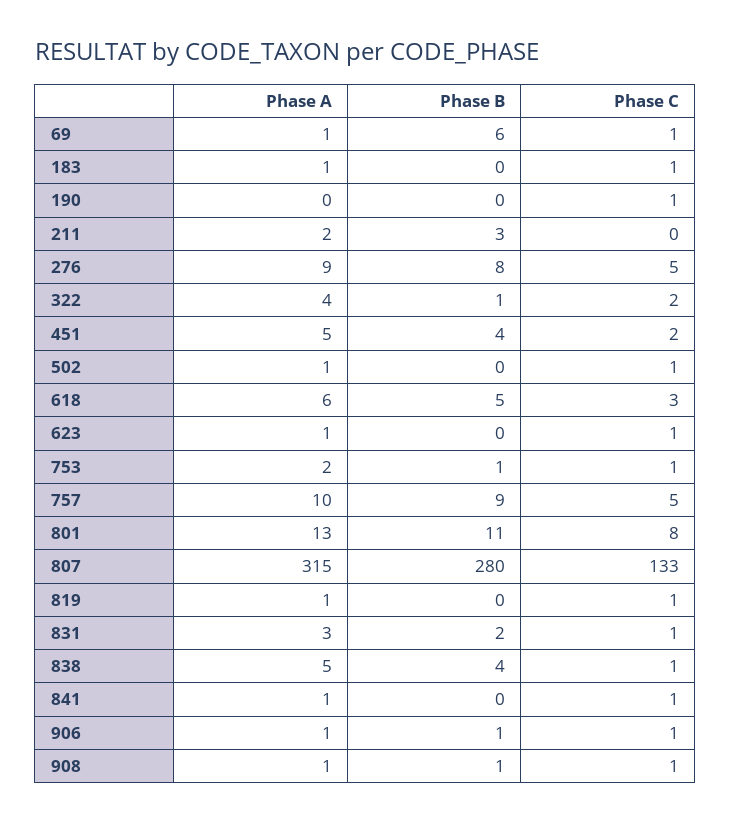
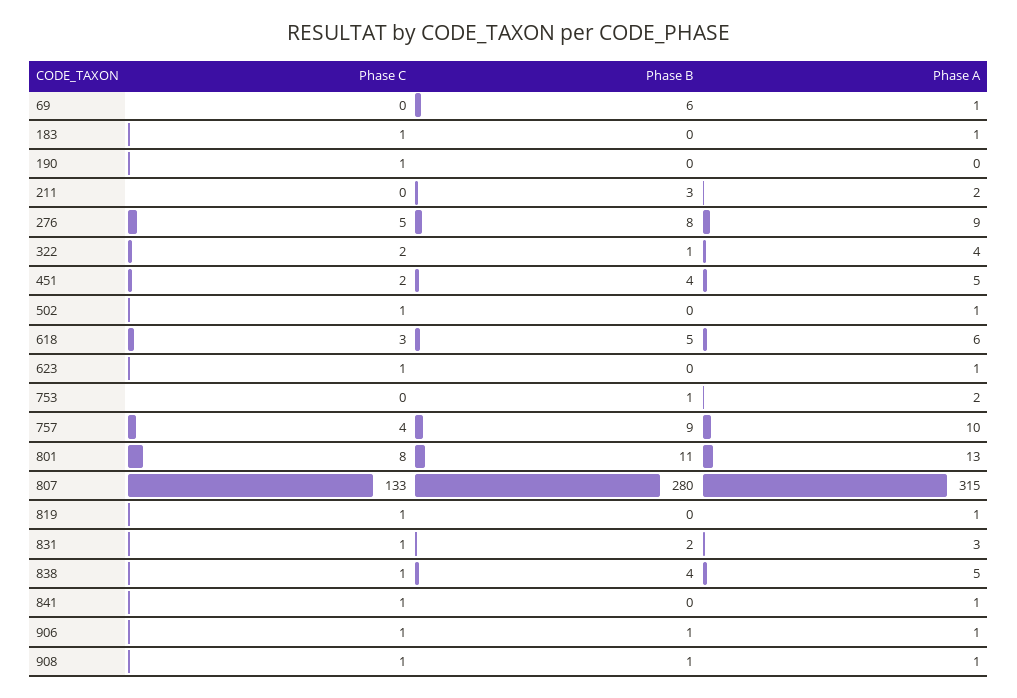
  {
    "Phase A": {
      "69": 1,
      "183": 1,
      "190": 0,
      "211": 2,
      "276": 9,
      "322": 4,
      "451": 5,
      "502": 1,
      "618": 6,
      "623": 1,
      "753": 2,
      "757": 10,
      "801": 13,
      "807": 315,
      "819": 1,
      "831": 3,
      "838": 5,
      "841": 1,
      "906": 1,
      "908": 1
    },
    "Phase B": {
      "69": 6,
      "183": 0,
      "190": 0,
      "211": 3,
      "276": 8,
      "322": 1,
      "451": 4,
      "502": 0,
      "618": 5,
      "623": 0,
      "753": 1,
      "757": 9,
      "801": 11,
      "807": 280,
      "819": 0,
      "831": 2,
      "838": 4,
      "841": 0,
      "906": 1,
      "908": 1
    },
    "Phase C": {
-     "69": 1,
+     "69": 0,
      "183": 1,
      "190": 1,
      "211": 0,
      "276": 5,
      "322": 2,
      "451": 2,
      "502": 1,
      "618": 3,
      "623": 1,
-     "753": 1,
+     "753": 0,
-     "757": 5,
+     "757": 4,
      "801": 8,
      "807": 133,
      "819": 1,
      "831": 1,
      "838": 1,
      "841": 1,
      "906": 1,
      "908": 1
    }
  }

